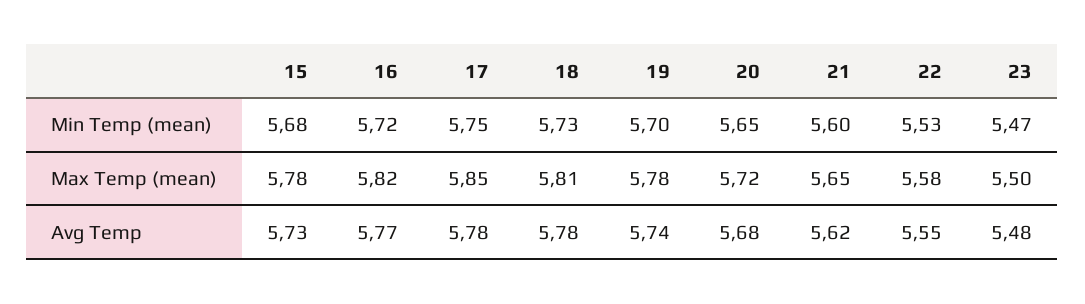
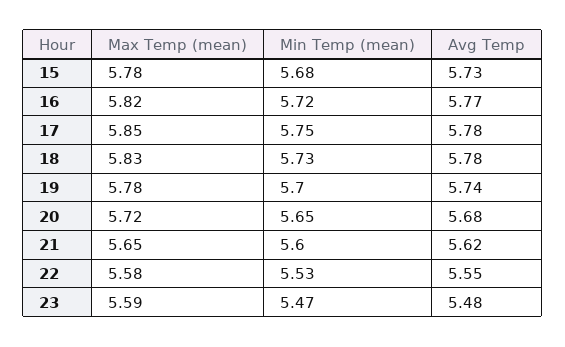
  {
    "15": {
      "Min Temp (mean)": 5.68,
      "Max Temp (mean)": 5.78,
      "Avg Temp": 5.73
    },
    "16": {
      "Min Temp (mean)": 5.72,
      "Max Temp (mean)": 5.82,
      "Avg Temp": 5.77
    },
    "17": {
      "Min Temp (mean)": 5.75,
      "Max Temp (mean)": 5.85,
      "Avg Temp": 5.78
    },
    "18": {
      "Min Temp (mean)": 5.73,
-     "Max Temp (mean)": 5.81,
+     "Max Temp (mean)": 5.83,
      "Avg Temp": 5.78
    },
    "19": {
      "Min Temp (mean)": 5.7,
      "Max Temp (mean)": 5.78,
      "Avg Temp": 5.74
    },
    "20": {
      "Min Temp (mean)": 5.65,
      "Max Temp (mean)": 5.72,
      "Avg Temp": 5.68
    },
    "21": {
      "Min Temp (mean)": 5.6,
      "Max Temp (mean)": 5.65,
      "Avg Temp": 5.62
    },
    "22": {
      "Min Temp (mean)": 5.53,
      "Max Temp (mean)": 5.58,
      "Avg Temp": 5.55
    },
    "23": {
      "Min Temp (mean)": 5.47,
-     "Max Temp (mean)": 5.5,
+     "Max Temp (mean)": 5.59,
      "Avg Temp": 5.48
    }
  }

